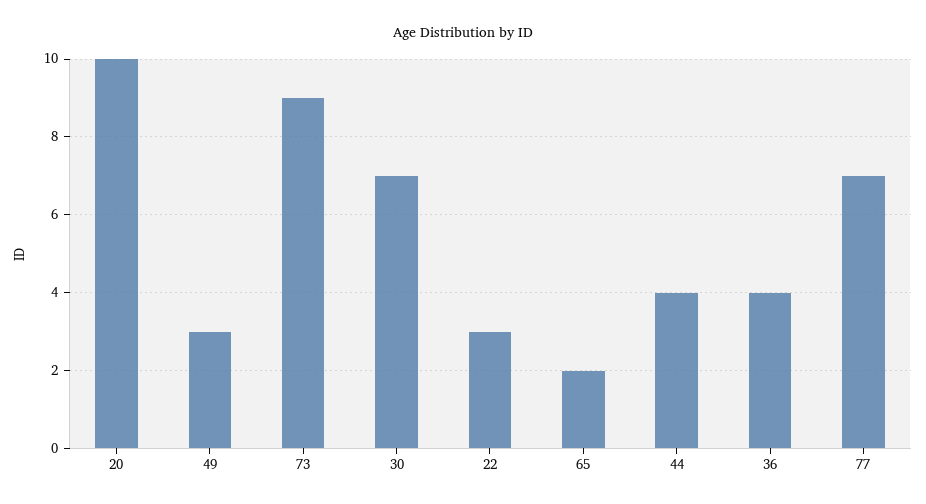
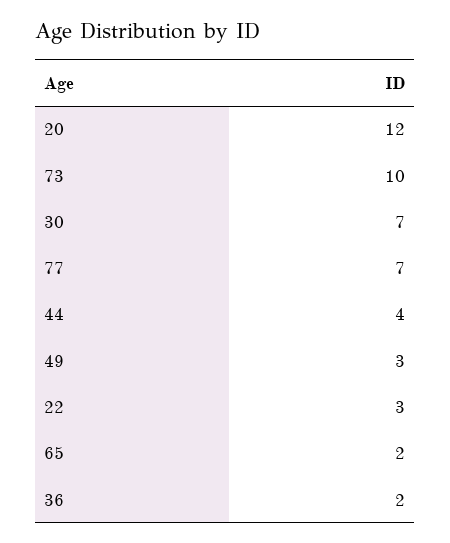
  {
-   "20": 10,
+   "20": 12,
    "49": 3,
-   "73": 9,
+   "73": 10,
    "30": 7,
    "22": 3,
    "65": 2,
    "44": 4,
-   "36": 4,
+   "36": 2,
    "77": 7
  }

